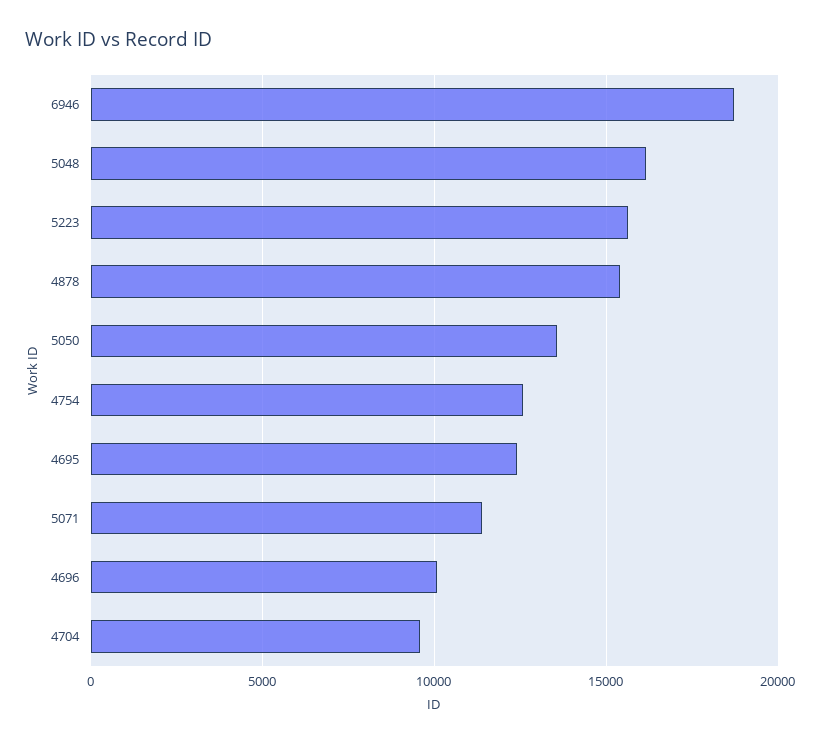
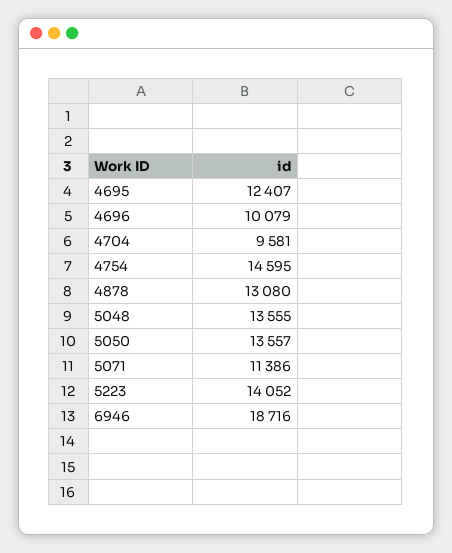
  {
    "6946": 18716,
-   "5048": 16000,
+   "5048": 13555,
-   "5223": 15500,
+   "5223": 14052,
-   "4878": 15500,
+   "4878": 13080,
    "5050": 13557,
-   "4754": 12500,
+   "4754": 14595,
    "4695": 12407,
    "5071": 11386,
    "4696": 10079,
    "4704": 9581
  }

